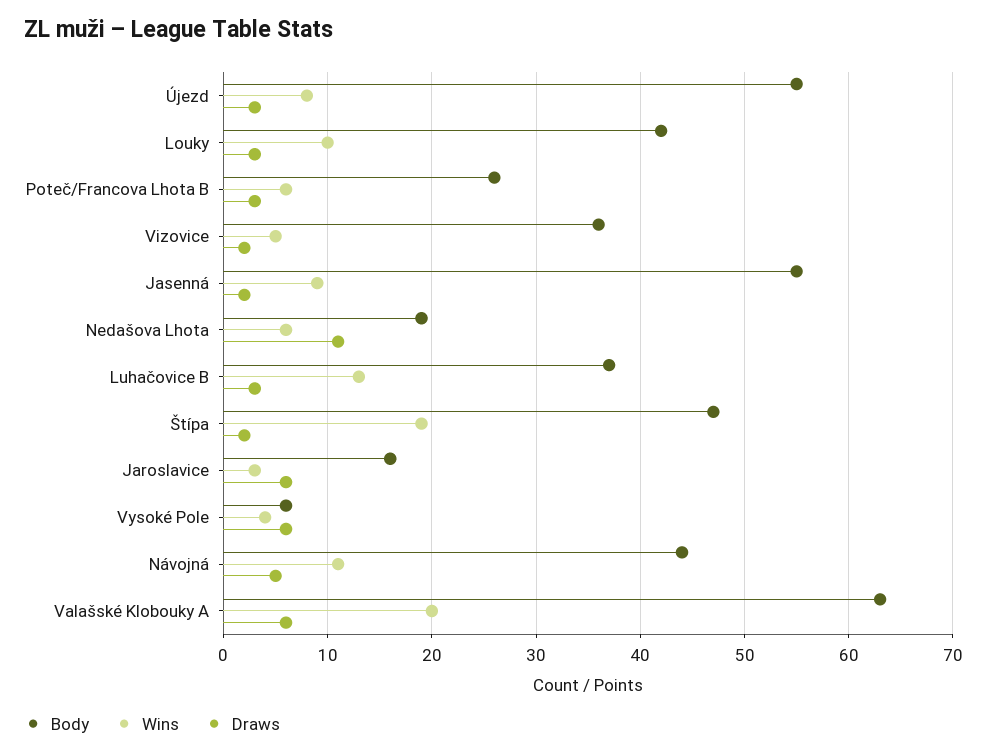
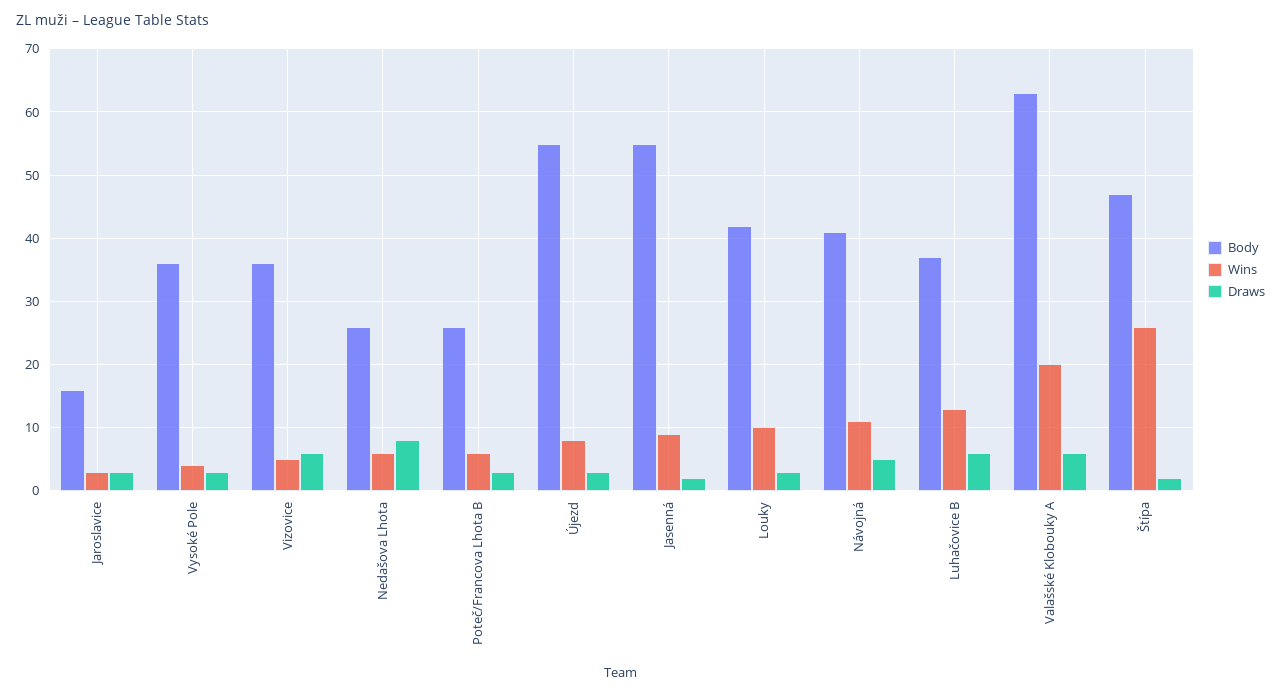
  {
    "Body": {
      "Újezd": 55,
      "Louky": 42,
      "Poteč/Francova Lhota B": 26,
      "Vizovice": 36,
      "Jasenná": 55,
-     "Nedašova Lhota": 19,
+     "Nedašova Lhota": 26,
      "Luhačovice B": 37,
      "Štípa": 47,
      "Jaroslavice": 16,
-     "Vysoké Pole": 6,
+     "Vysoké Pole": 36,
-     "Návojná": 44,
+     "Návojná": 41,
      "Valašské Klobouky A": 63
    },
    "Wins": {
      "Újezd": 8,
      "Louky": 10,
      "Poteč/Francova Lhota B": 6,
      "Vizovice": 5,
      "Jasenná": 9,
      "Nedašova Lhota": 6,
      "Luhačovice B": 13,
-     "Štípa": 19,
+     "Štípa": 26,
      "Jaroslavice": 3,
      "Vysoké Pole": 4,
      "Návojná": 11,
      "Valašské Klobouky A": 20
    },
    "Draws": {
      "Újezd": 3,
      "Louky": 3,
      "Poteč/Francova Lhota B": 3,
-     "Vizovice": 2,
+     "Vizovice": 6,
      "Jasenná": 2,
-     "Nedašova Lhota": 11,
+     "Nedašova Lhota": 8,
-     "Luhačovice B": 3,
+     "Luhačovice B": 6,
      "Štípa": 2,
-     "Jaroslavice": 6,
+     "Jaroslavice": 3,
-     "Vysoké Pole": 6,
+     "Vysoké Pole": 3,
      "Návojná": 5,
      "Valašské Klobouky A": 6
    }
  }

